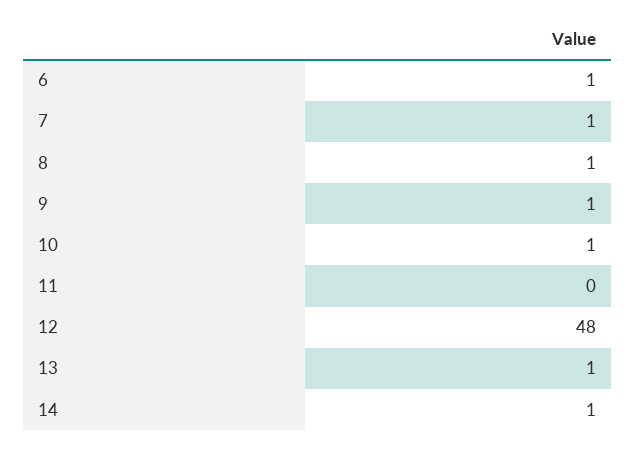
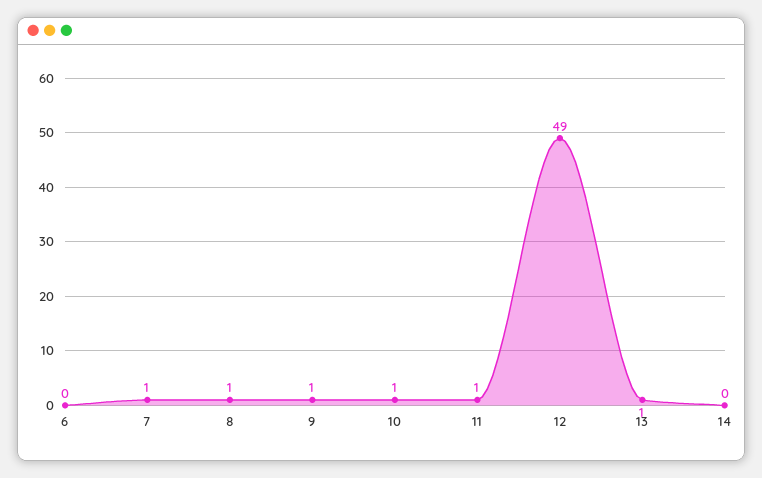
  {
-   "6": 1,
+   "6": 0,
    "7": 1,
    "8": 1,
    "9": 1,
    "10": 1,
-   "11": 0,
+   "11": 1,
-   "12": 48,
+   "12": 49,
    "13": 1,
-   "14": 1
+   "14": 0
  }

